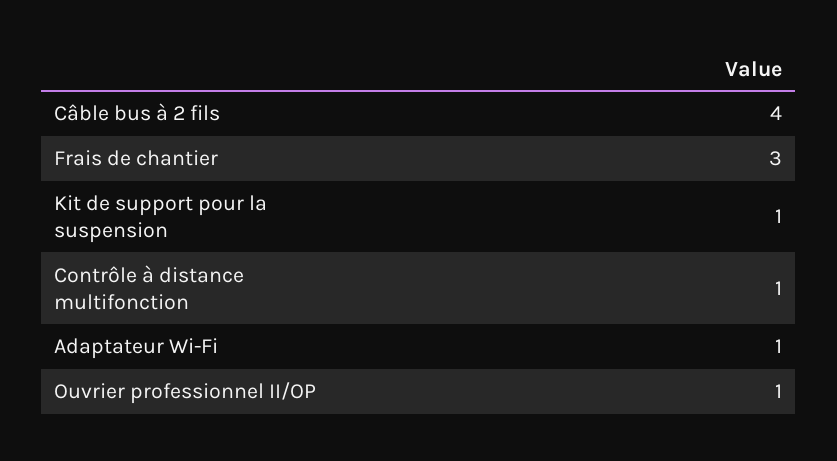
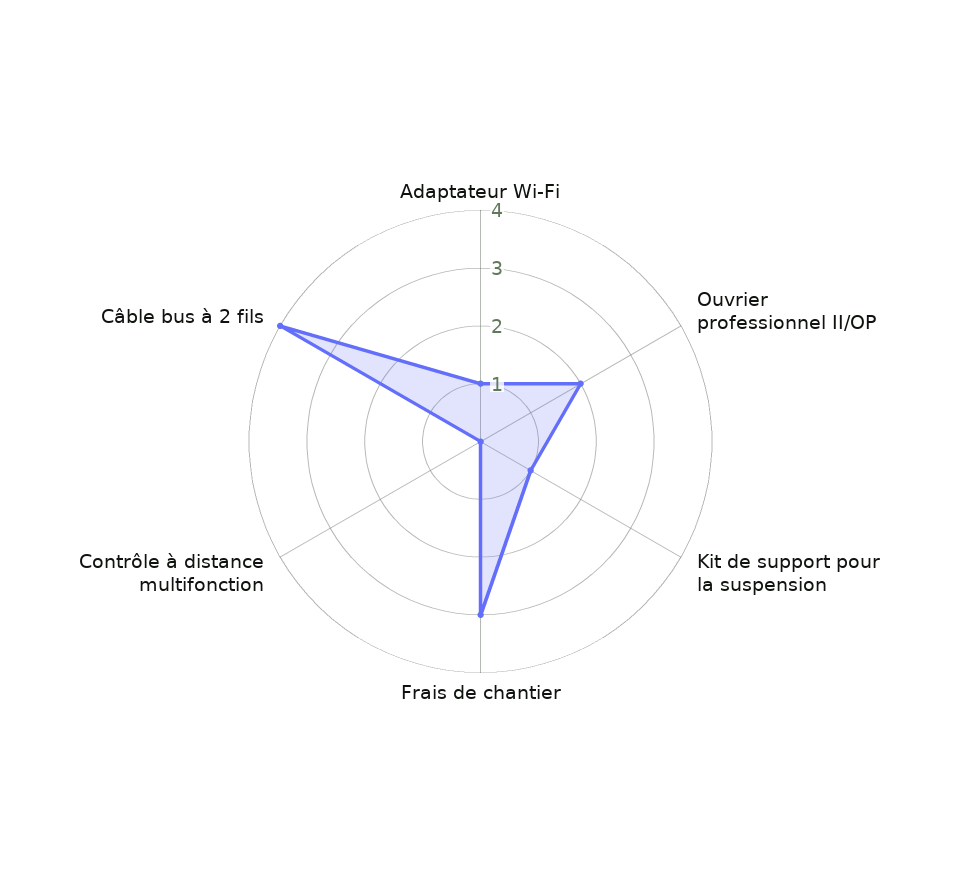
  {
    "Câble bus à 2 fils": 4,
    "Frais de chantier": 3,
    "Kit de support pour la suspension": 1,
-   "Contrôle à distance multifonction": 1,
+   "Contrôle à distance multifonction": 0,
    "Adaptateur Wi-Fi": 1,
-   "Ouvrier professionnel II/OP": 1
+   "Ouvrier professionnel II/OP": 2
  }

